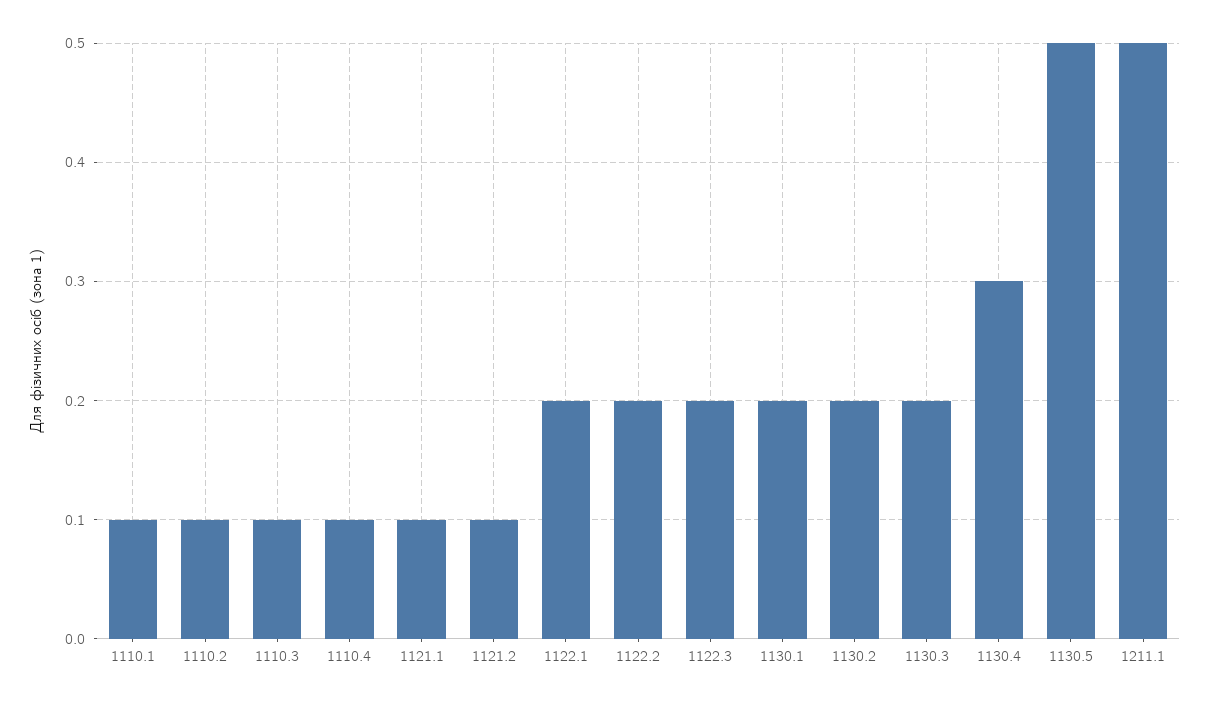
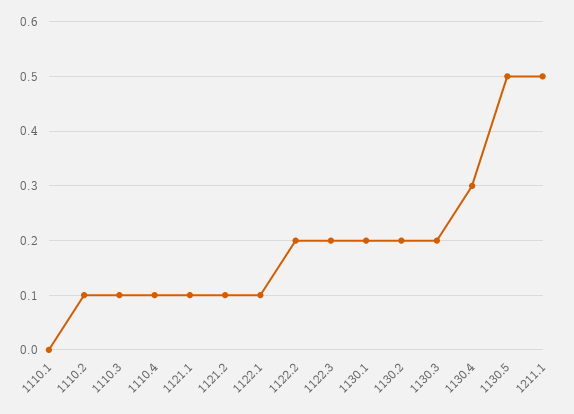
  {
-   "1110.1": 0.1,
+   "1110.1": 0,
    "1110.2": 0.1,
    "1110.3": 0.1,
    "1110.4": 0.1,
    "1121.1": 0.1,
    "1121.2": 0.1,
-   "1122.1": 0.2,
+   "1122.1": 0.1,
    "1122.2": 0.2,
    "1122.3": 0.2,
    "1130.1": 0.2,
    "1130.2": 0.2,
    "1130.3": 0.2,
    "1130.4": 0.3,
    "1130.5": 0.5,
    "1211.1": 0.5
  }

